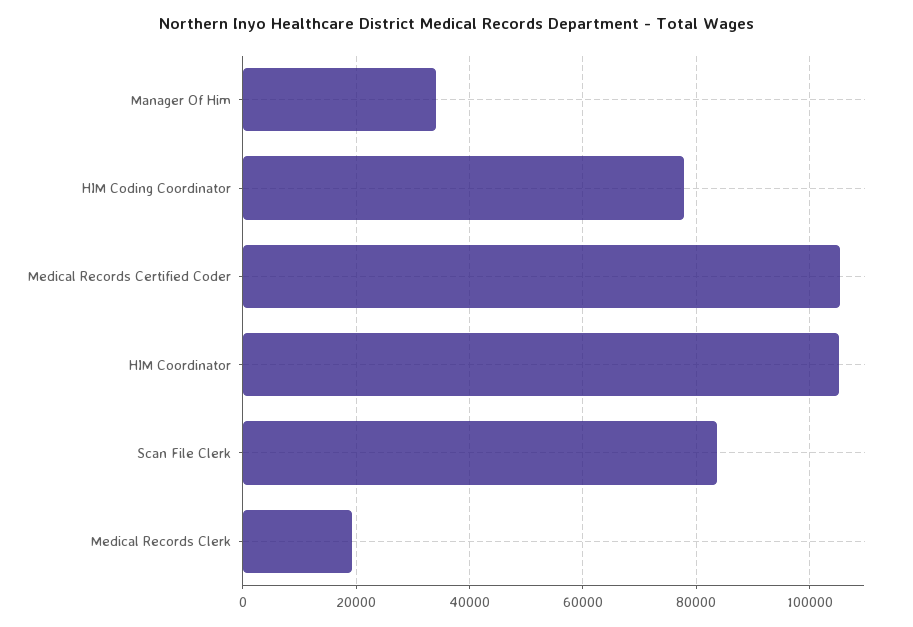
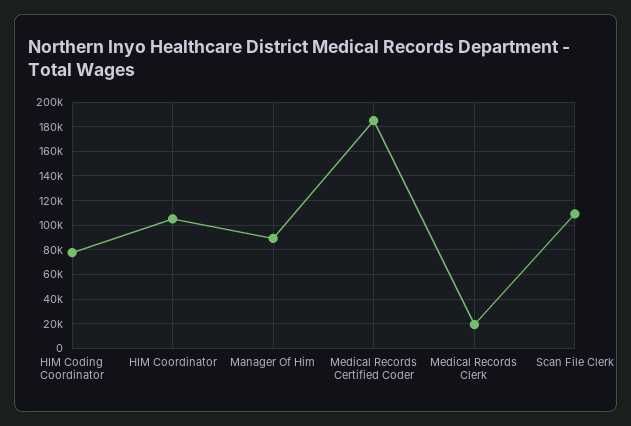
  {
-   "Manager Of Him": 34000,
+   "Manager Of Him": 90000,
    "HIM Coding Coordinator": 78000,
-   "Medical Records Certified Coder": 106000,
+   "Medical Records Certified Coder": 185000,
    "HIM Coordinator": 106000,
-   "Scan File Clerk": 84000,
+   "Scan File Clerk": 110000,
    "Medical Records Clerk": 20000
  }

